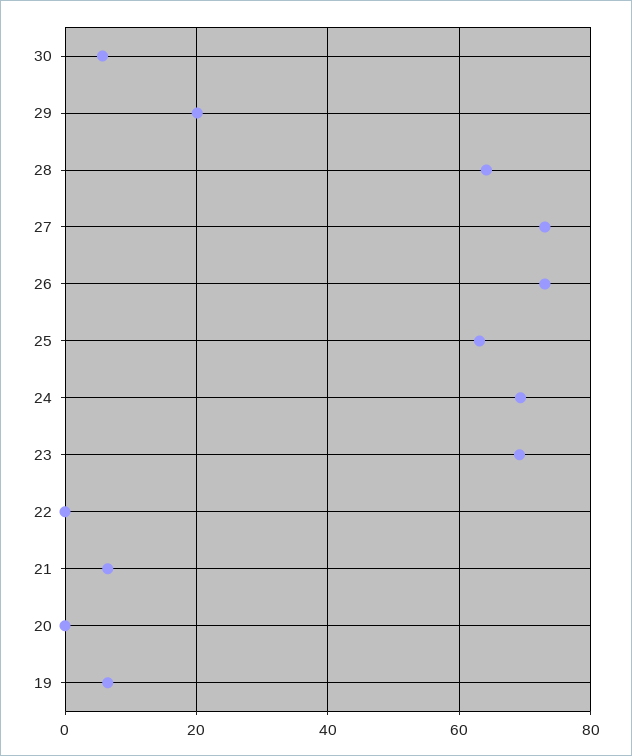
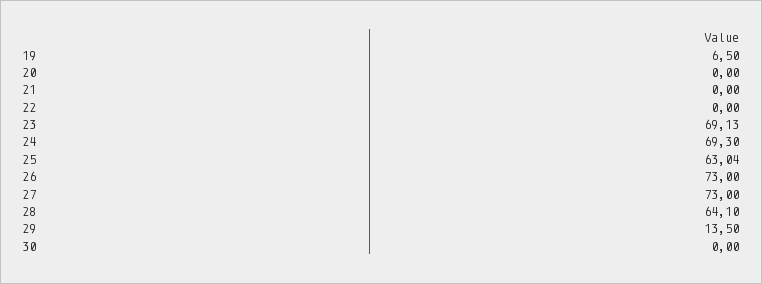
  {
-   "30": 6,
+   "30": 0,
-   "29": 20,
+   "29": 13.5,
    "28": 64.1,
    "27": 73,
    "26": 73,
    "25": 63.04,
    "24": 69.3,
    "23": 69.13,
    "22": 0,
-   "21": 6,
+   "21": 0,
    "20": 0,
    "19": 6.5
  }

